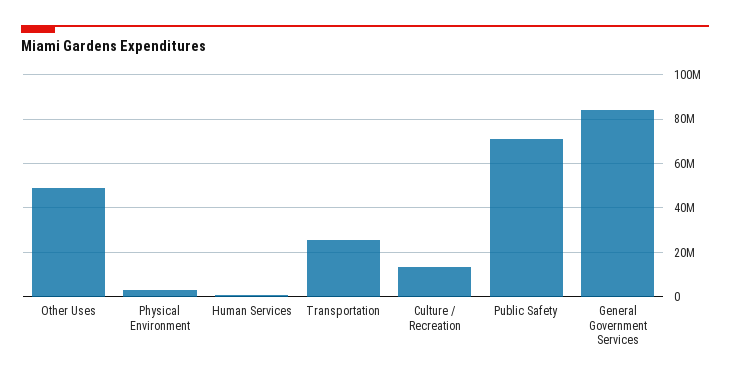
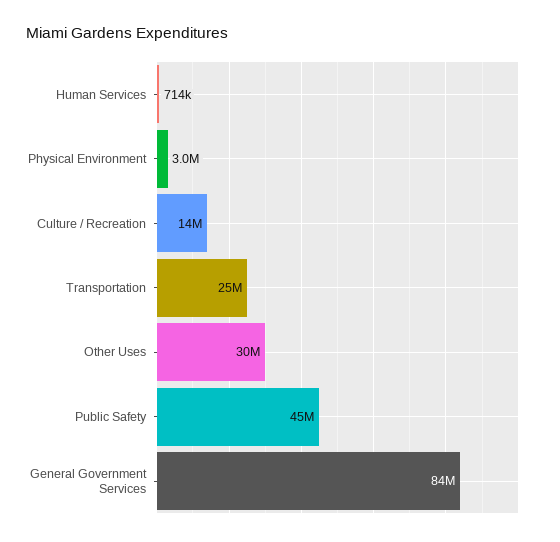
  {
-   "Other Uses": 50000000,
+   "Other Uses": 30000000,
    "Physical Environment": 3000000,
    "Human Services": 714000,
    "Transportation": 25000000,
    "Culture / Recreation": 14000000,
-   "Public Safety": 70000000,
+   "Public Safety": 45000000,
    "General Government Services": 84000000
  }

